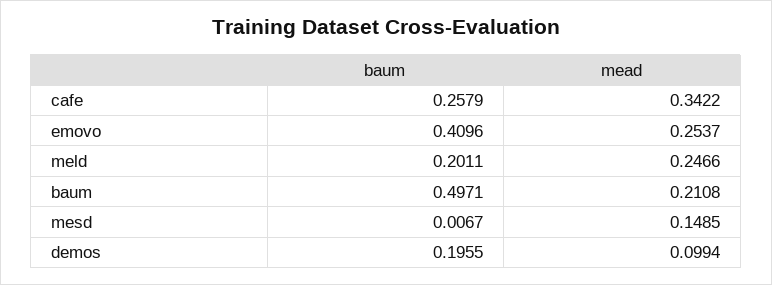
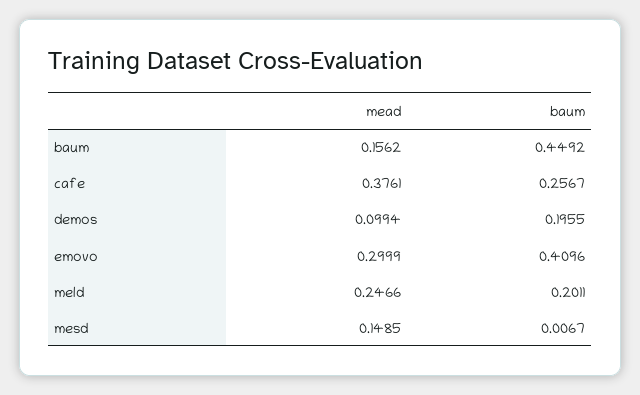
  {
    "baum": {
-     "cafe": 0.2579,
+     "cafe": 0.2567,
      "emovo": 0.4096,
      "meld": 0.2011,
-     "baum": 0.4971,
+     "baum": 0.4492,
      "mesd": 0.0067,
      "demos": 0.1955
    },
    "mead": {
-     "cafe": 0.3422,
+     "cafe": 0.3761,
-     "emovo": 0.2537,
+     "emovo": 0.2999,
      "meld": 0.2466,
-     "baum": 0.2108,
+     "baum": 0.1562,
      "mesd": 0.1485,
      "demos": 0.0994
    }
  }

